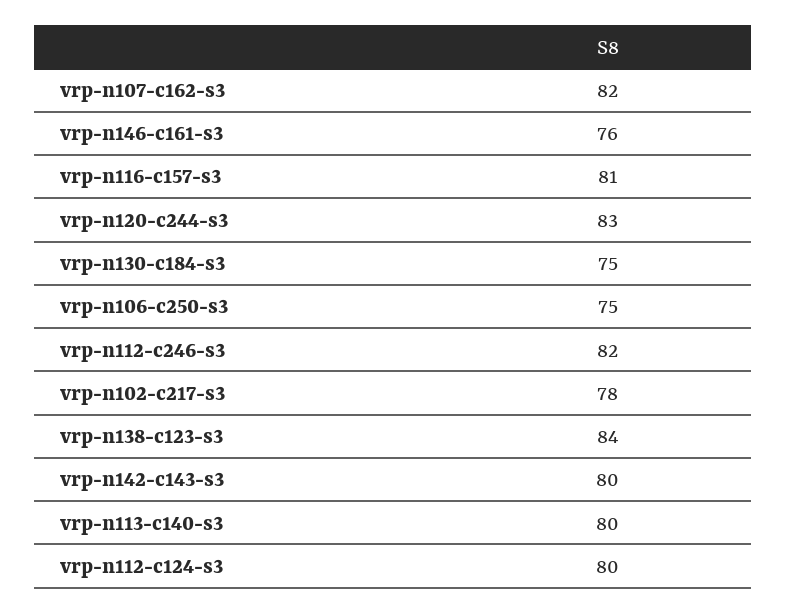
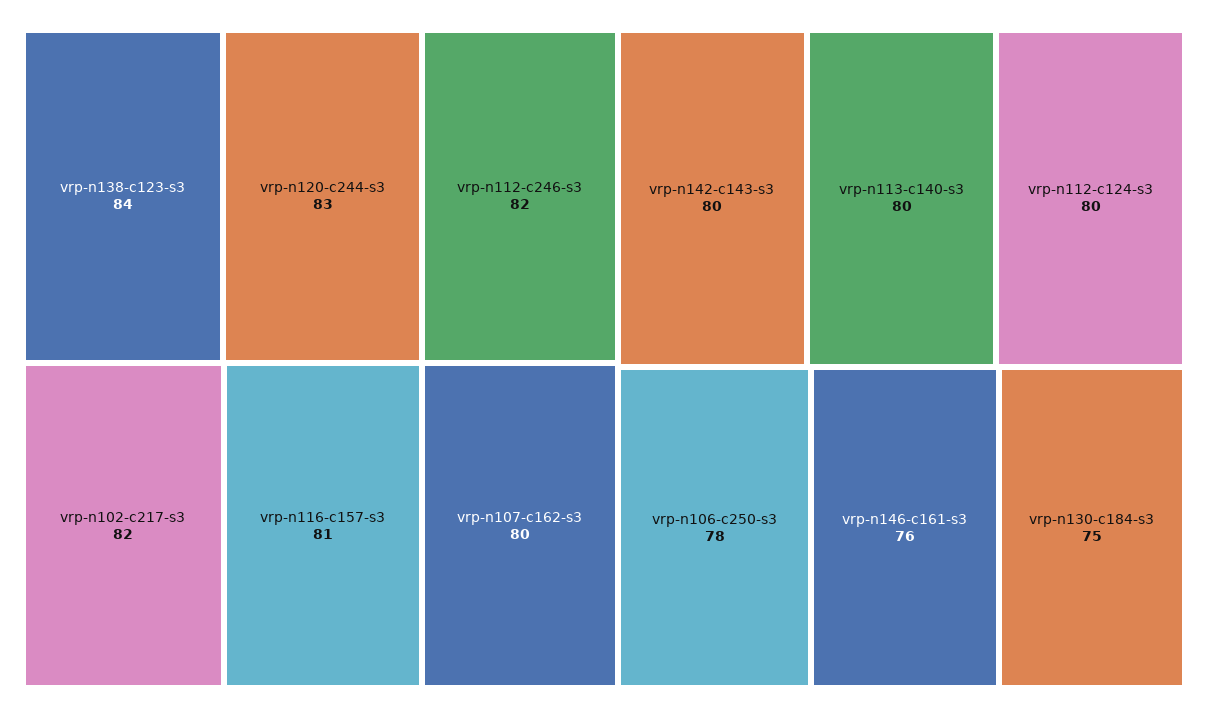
  {
-   "vrp-n107-c162-s3": 82,
+   "vrp-n107-c162-s3": 80,
    "vrp-n146-c161-s3": 76,
    "vrp-n116-c157-s3": 81,
    "vrp-n120-c244-s3": 83,
    "vrp-n130-c184-s3": 75,
-   "vrp-n106-c250-s3": 75,
+   "vrp-n106-c250-s3": 78,
    "vrp-n112-c246-s3": 82,
-   "vrp-n102-c217-s3": 78,
+   "vrp-n102-c217-s3": 82,
    "vrp-n138-c123-s3": 84,
    "vrp-n142-c143-s3": 80,
    "vrp-n113-c140-s3": 80,
    "vrp-n112-c124-s3": 80
  }

